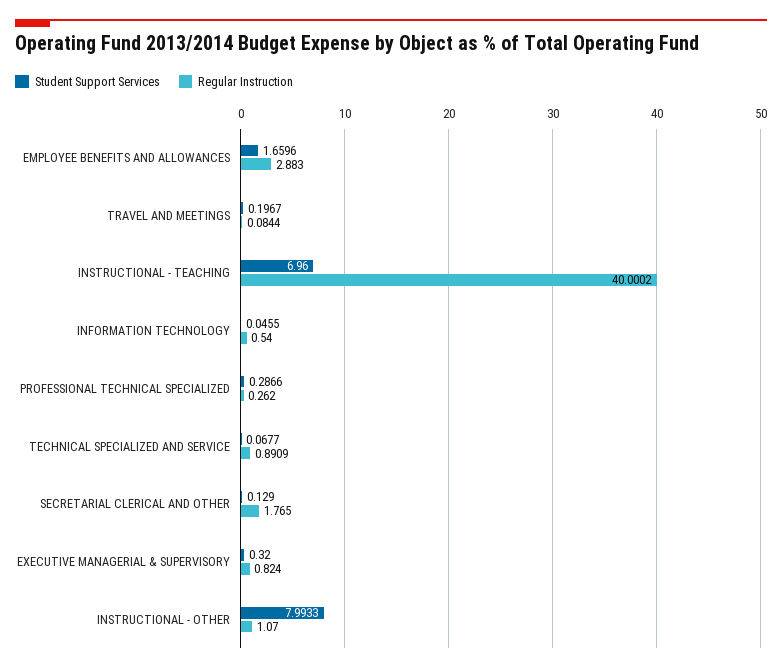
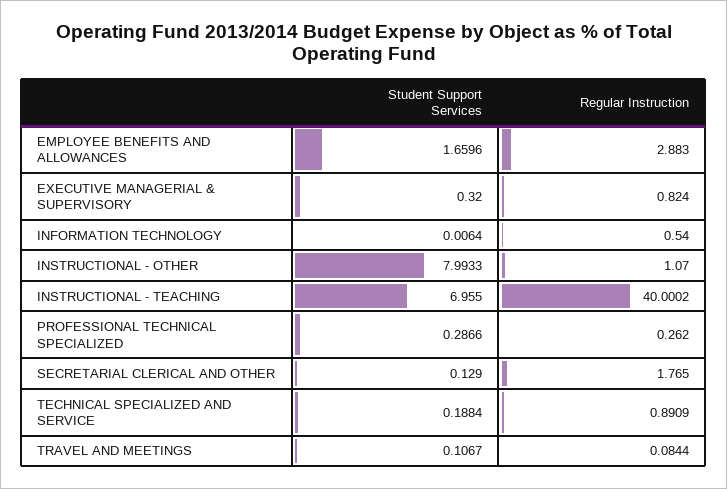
  {
    "Student Support Services": {
      "EMPLOYEE BENEFITS AND ALLOWANCES": 1.6596,
-     "TRAVEL AND MEETINGS": 0.1967,
+     "TRAVEL AND MEETINGS": 0.1067,
-     "INSTRUCTIONAL - TEACHING": 6.96,
+     "INSTRUCTIONAL - TEACHING": 6.955,
-     "INFORMATION TECHNOLOGY": 0.0455,
+     "INFORMATION TECHNOLOGY": 0.0064,
      "PROFESSIONAL TECHNICAL SPECIALIZED": 0.2866,
-     "TECHNICAL SPECIALIZED AND SERVICE": 0.0677,
+     "TECHNICAL SPECIALIZED AND SERVICE": 0.1884,
      "SECRETARIAL CLERICAL AND OTHER": 0.129,
      "EXECUTIVE MANAGERIAL & SUPERVISORY": 0.32,
      "INSTRUCTIONAL - OTHER": 7.9933
    },
    "Regular Instruction": {
      "EMPLOYEE BENEFITS AND ALLOWANCES": 2.883,
      "TRAVEL AND MEETINGS": 0.0844,
      "INSTRUCTIONAL - TEACHING": 40.0002,
      "INFORMATION TECHNOLOGY": 0.54,
      "PROFESSIONAL TECHNICAL SPECIALIZED": 0.262,
      "TECHNICAL SPECIALIZED AND SERVICE": 0.8909,
      "SECRETARIAL CLERICAL AND OTHER": 1.765,
      "EXECUTIVE MANAGERIAL & SUPERVISORY": 0.824,
      "INSTRUCTIONAL - OTHER": 1.07
    }
  }

